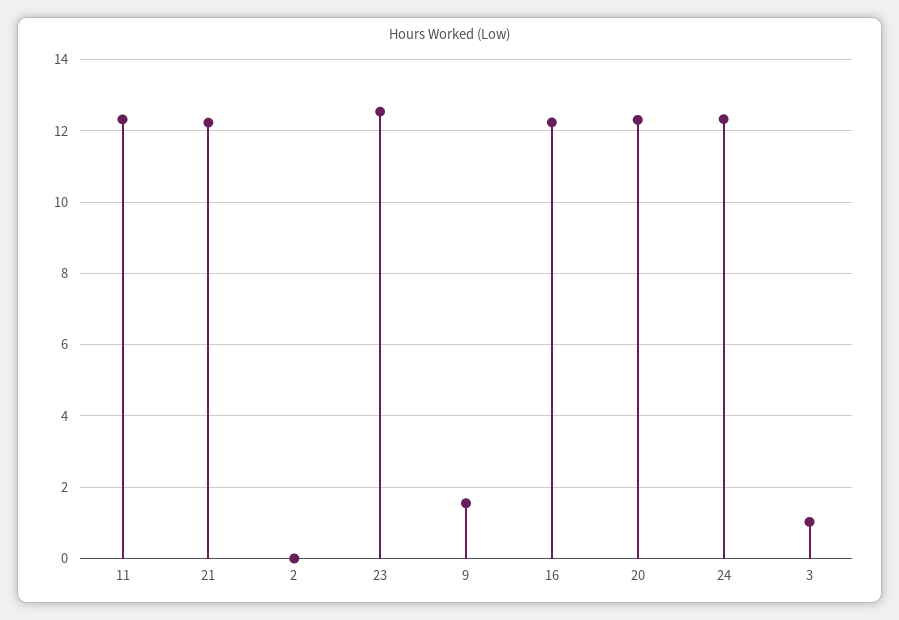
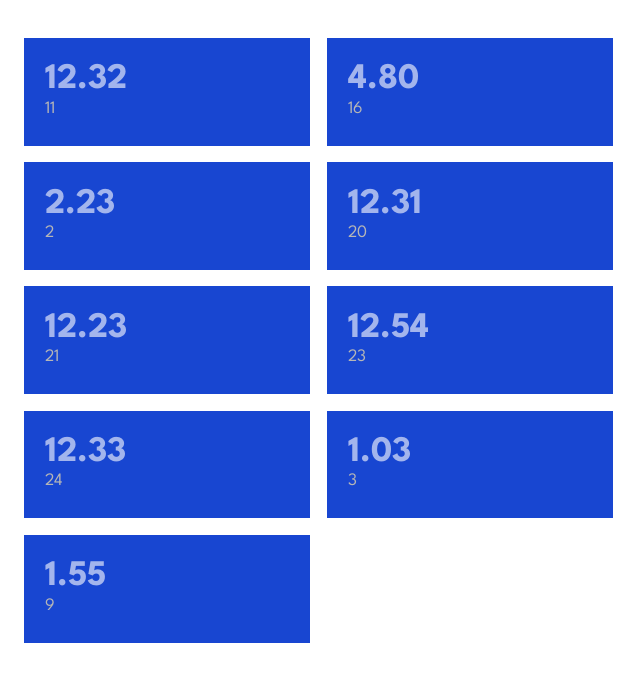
  {
    "11": 12.32,
    "21": 12.23,
-   "2": 0,
+   "2": 2.23,
    "23": 12.54,
    "9": 1.55,
-   "16": 12.2,
+   "16": 4.8,
    "20": 12.31,
    "24": 12.33,
    "3": 1.03
  }

